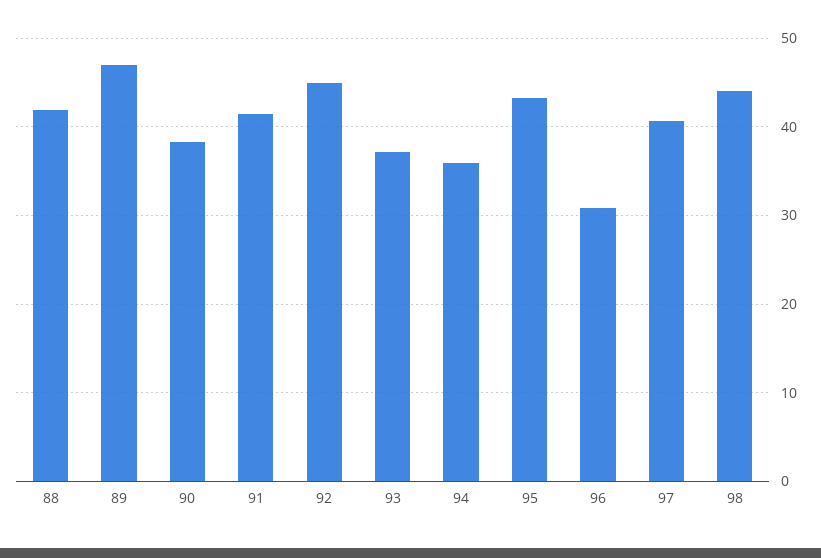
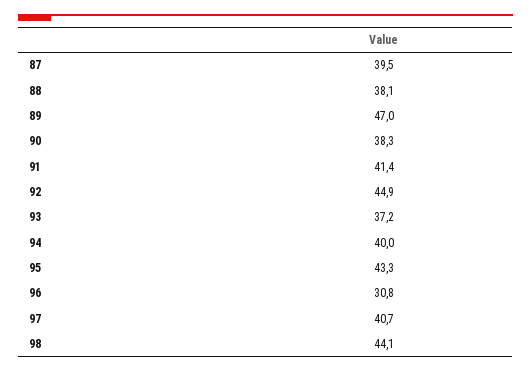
  {
-   "88": 42,
+   "88": 38.1,
    "89": 47,
    "90": 38.3,
    "91": 41.4,
    "92": 44.9,
    "93": 37.2,
-   "94": 36,
+   "94": 40,
    "95": 43.3,
    "96": 30.8,
    "97": 40.7,
-   "98": 44.1
+   "98": 44.1,
+   "87": 39.5
  }

